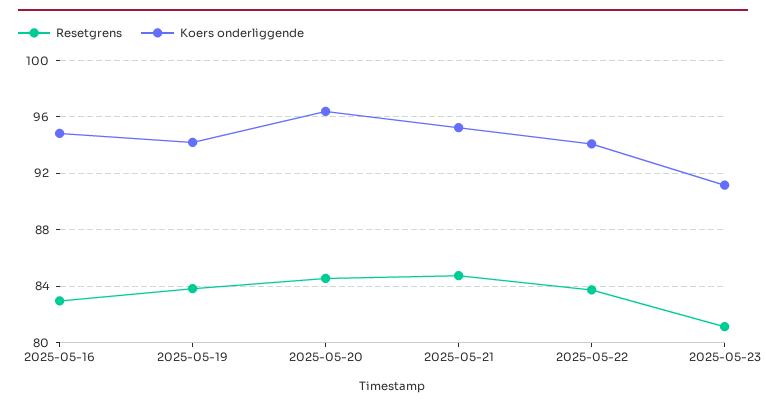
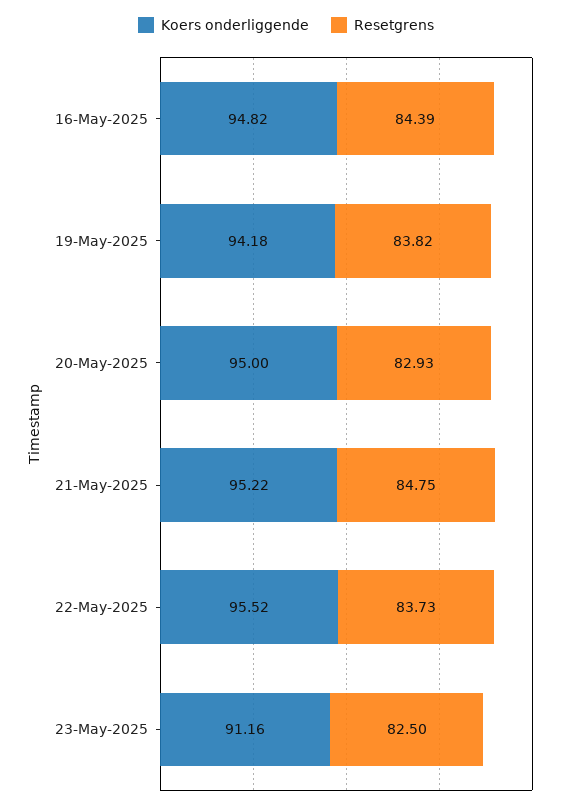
  {
    "Resetgrens": {
-     "2025-05-16": 83,
+     "2025-05-16": 84.39,
      "2025-05-19": 83.82,
-     "2025-05-20": 84.5,
+     "2025-05-20": 82.93,
      "2025-05-21": 84.75,
      "2025-05-22": 83.73,
-     "2025-05-23": 81
+     "2025-05-23": 82.5
    },
    "Koers onderliggende": {
      "2025-05-16": 94.82,
      "2025-05-19": 94.18,
-     "2025-05-20": 96.5,
+     "2025-05-20": 95,
      "2025-05-21": 95.22,
-     "2025-05-22": 94,
+     "2025-05-22": 95.52,
      "2025-05-23": 91.16
    }
  }

